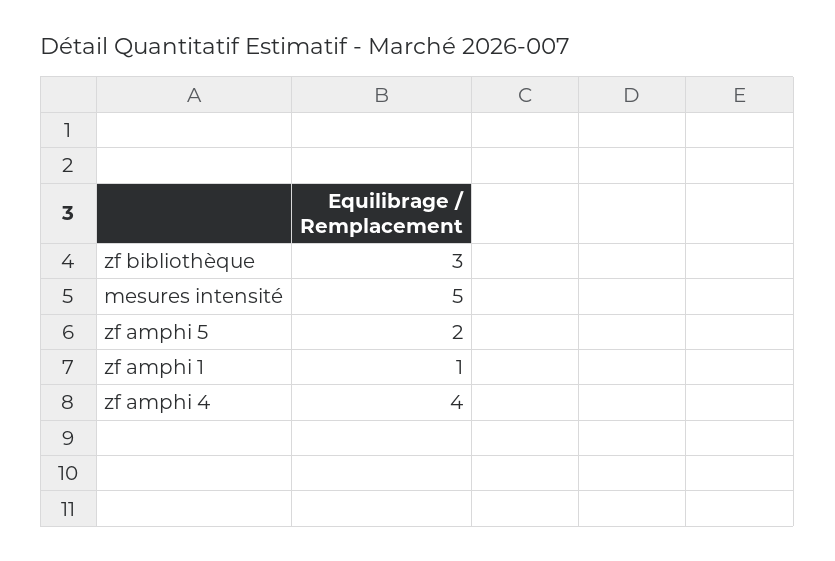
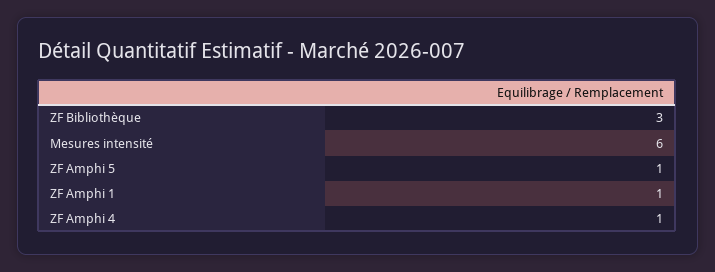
  {
    "zf bibliothèque": 3,
-   "mesures intensité": 5,
+   "mesures intensité": 6,
-   "zf amphi 5": 2,
+   "zf amphi 5": 1,
    "zf amphi 1": 1,
-   "zf amphi 4": 4
+   "zf amphi 4": 1
  }

